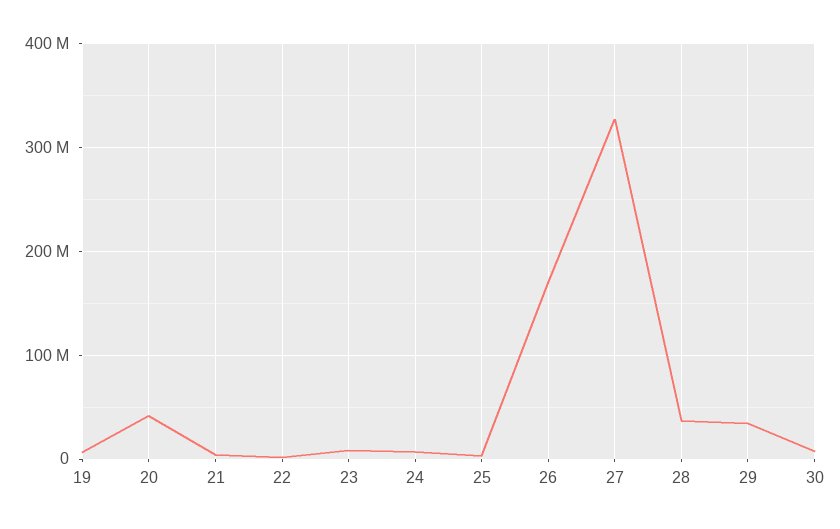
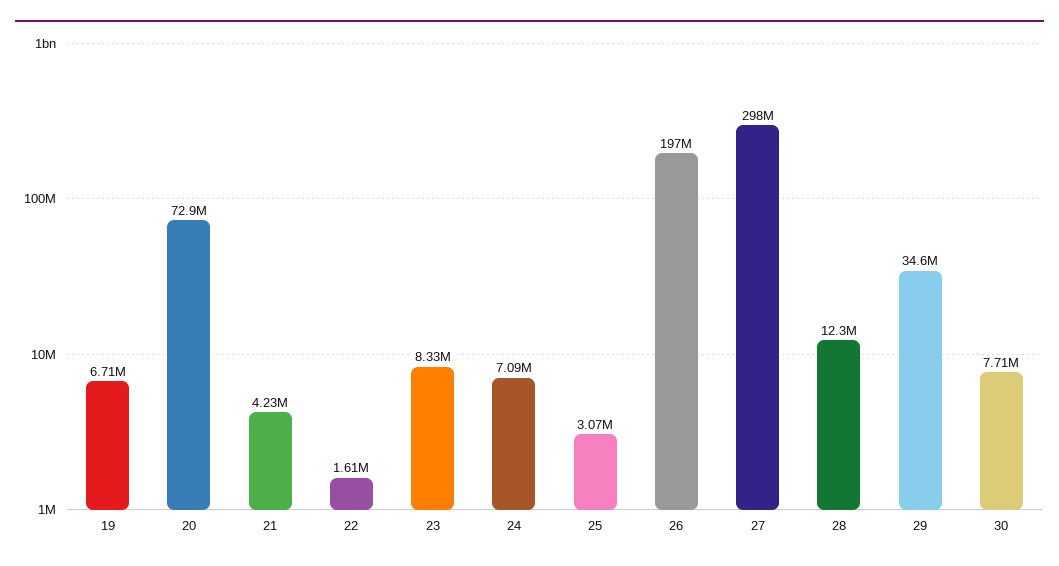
  {
    "19": 6710000,
-   "20": 40000000,
+   "20": 72900000,
    "21": 4230000,
    "22": 1610000,
    "23": 8330000,
    "24": 7090000,
    "25": 3070000,
-   "26": 170000000,
+   "26": 197000000,
-   "27": 330000000,
+   "27": 298000000,
-   "28": 40000000,
+   "28": 12300000,
    "29": 34600000,
    "30": 7710000
  }

